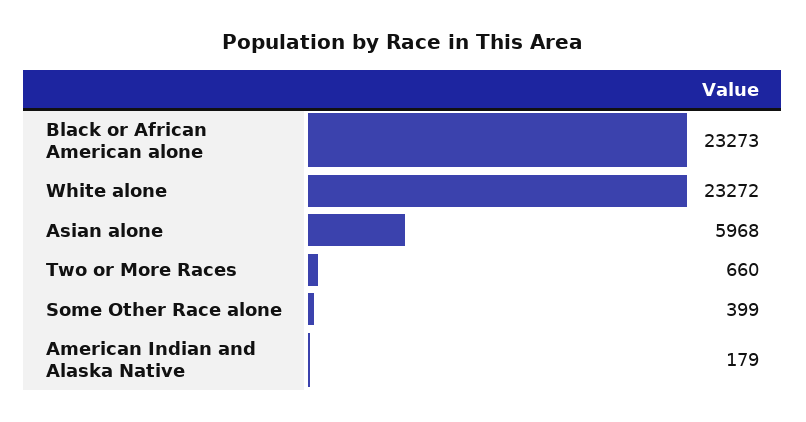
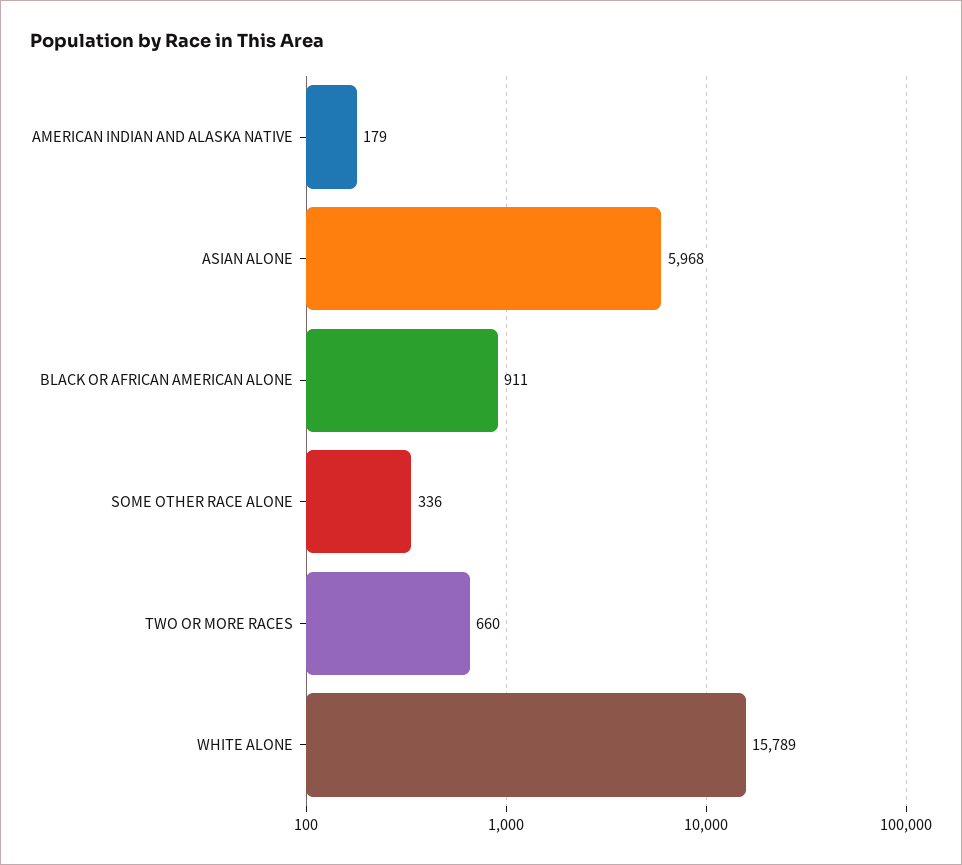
  {
-   "Black or African American alone": 23273,
+   "Black or African American alone": 911,
-   "White alone": 23272,
+   "White alone": 15789,
    "Asian alone": 5968,
    "Two or More Races": 660,
-   "Some Other Race alone": 399,
+   "Some Other Race alone": 336,
    "American Indian and Alaska Native": 179
  }

